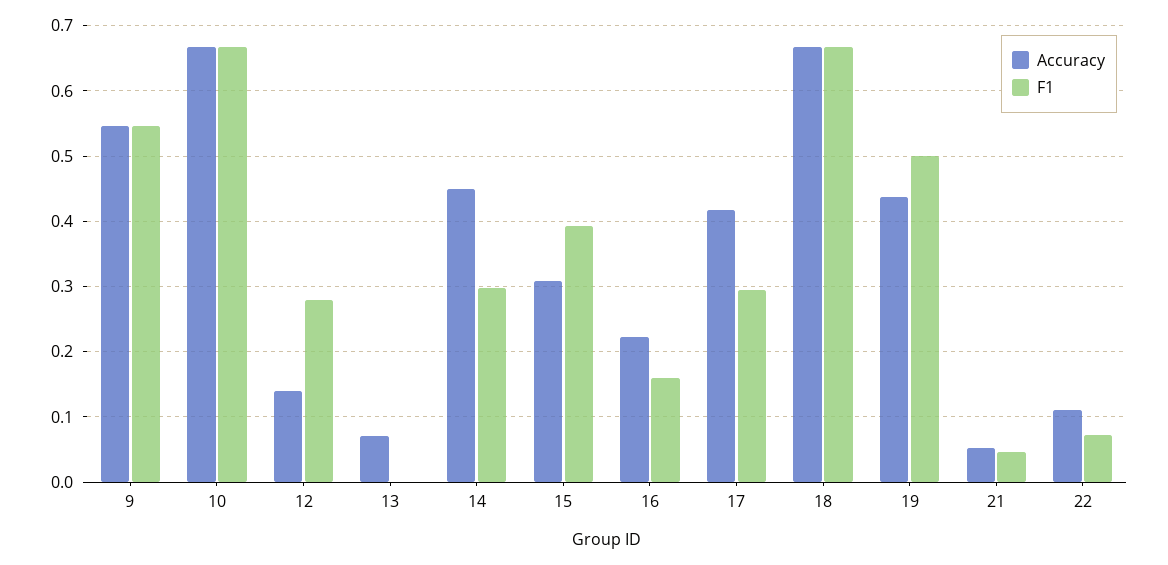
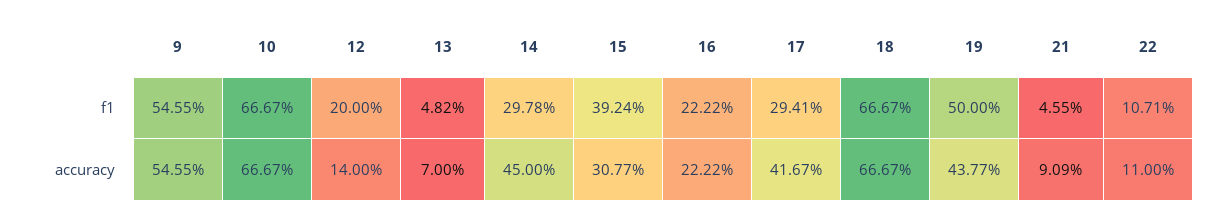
  {
    "Accuracy": {
      "9": 0.5455,
      "10": 0.6667,
      "12": 0.14,
      "13": 0.07,
      "14": 0.45,
      "15": 0.3077,
      "16": 0.2222,
      "17": 0.4167,
      "18": 0.6667,
      "19": 0.4377,
-     "21": 0.05,
+     "21": 0.0909,
      "22": 0.11
    },
    "F1": {
      "9": 0.5455,
      "10": 0.6667,
-     "12": 0.28,
+     "12": 0.2,
-     "13": 0,
+     "13": 0.0482,
      "14": 0.2978,
      "15": 0.3924,
-     "16": 0.16,
+     "16": 0.2222,
      "17": 0.2941,
      "18": 0.6667,
      "19": 0.5,
      "21": 0.0455,
-     "22": 0.07
+     "22": 0.1071
    }
  }

